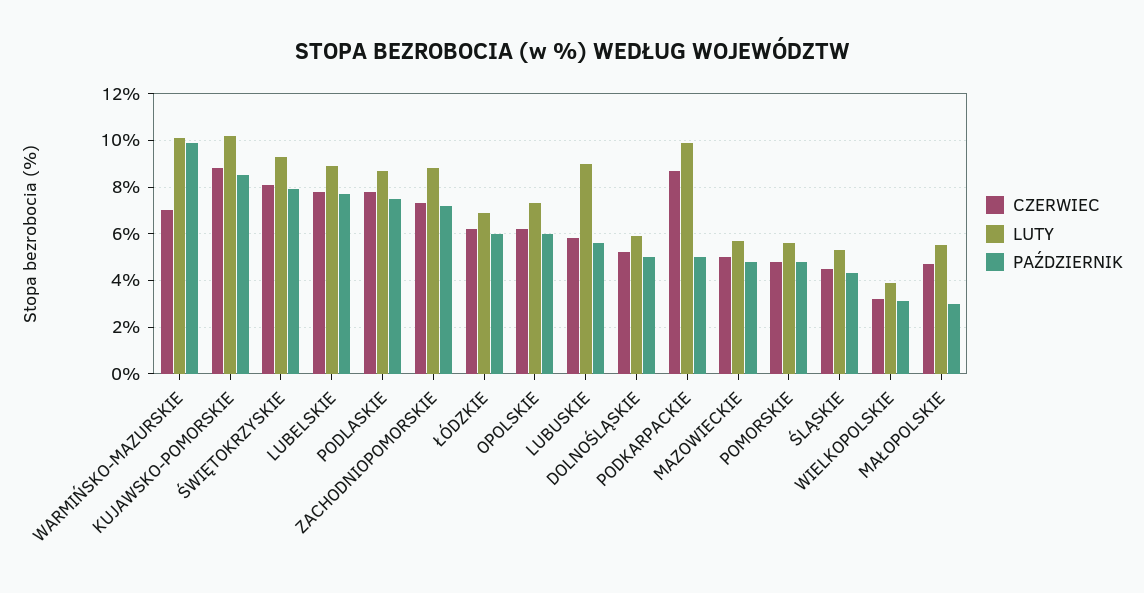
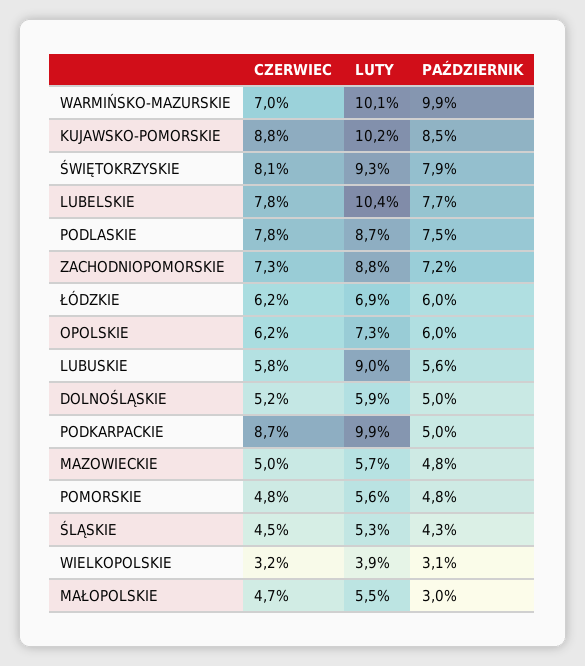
  {
    "CZERWIEC": {
      "WARMIŃSKO-MAZURSKIE": 7,
      "KUJAWSKO-POMORSKIE": 8.8,
      "ŚWIĘTOKRZYSKIE": 8.1,
      "LUBELSKIE": 7.8,
      "PODLASKIE": 7.8,
      "ZACHODNIOPOMORSKIE": 7.3,
      "ŁÓDZKIE": 6.2,
      "OPOLSKIE": 6.2,
      "LUBUSKIE": 5.8,
      "DOLNOŚLĄSKIE": 5.2,
      "PODKARPACKIE": 8.7,
      "MAZOWIECKIE": 5,
      "POMORSKIE": 4.8,
      "ŚLĄSKIE": 4.5,
      "WIELKOPOLSKIE": 3.2,
      "MAŁOPOLSKIE": 4.7
    },
    "LUTY": {
      "WARMIŃSKO-MAZURSKIE": 10.1,
      "KUJAWSKO-POMORSKIE": 10.2,
      "ŚWIĘTOKRZYSKIE": 9.3,
-     "LUBELSKIE": 9,
+     "LUBELSKIE": 10.4,
      "PODLASKIE": 8.7,
      "ZACHODNIOPOMORSKIE": 8.8,
      "ŁÓDZKIE": 6.9,
      "OPOLSKIE": 7.3,
      "LUBUSKIE": 9,
      "DOLNOŚLĄSKIE": 5.9,
      "PODKARPACKIE": 9.9,
      "MAZOWIECKIE": 5.7,
      "POMORSKIE": 5.6,
      "ŚLĄSKIE": 5.3,
      "WIELKOPOLSKIE": 3.9,
      "MAŁOPOLSKIE": 5.5
    },
    "PAŹDZIERNIK": {
      "WARMIŃSKO-MAZURSKIE": 9.9,
      "KUJAWSKO-POMORSKIE": 8.5,
      "ŚWIĘTOKRZYSKIE": 7.9,
      "LUBELSKIE": 7.7,
      "PODLASKIE": 7.5,
      "ZACHODNIOPOMORSKIE": 7.2,
      "ŁÓDZKIE": 6,
      "OPOLSKIE": 6,
      "LUBUSKIE": 5.6,
      "DOLNOŚLĄSKIE": 5,
      "PODKARPACKIE": 5,
      "MAZOWIECKIE": 4.8,
      "POMORSKIE": 4.8,
      "ŚLĄSKIE": 4.3,
      "WIELKOPOLSKIE": 3.1,
      "MAŁOPOLSKIE": 3
    }
  }

